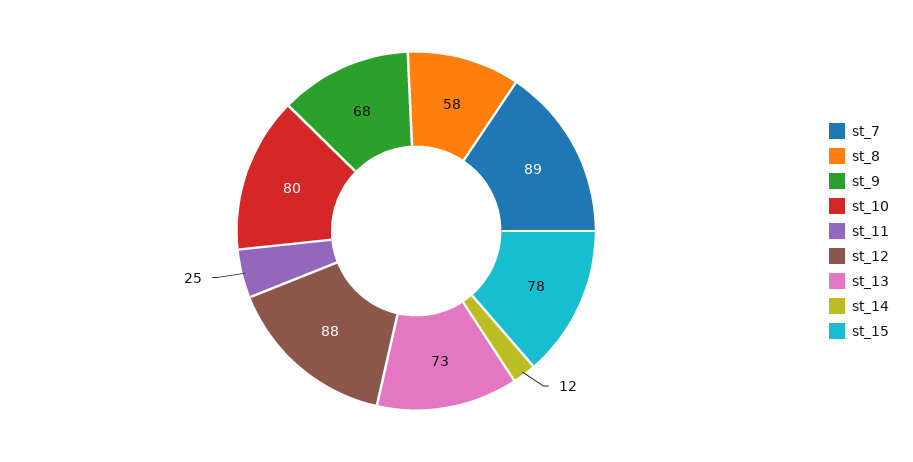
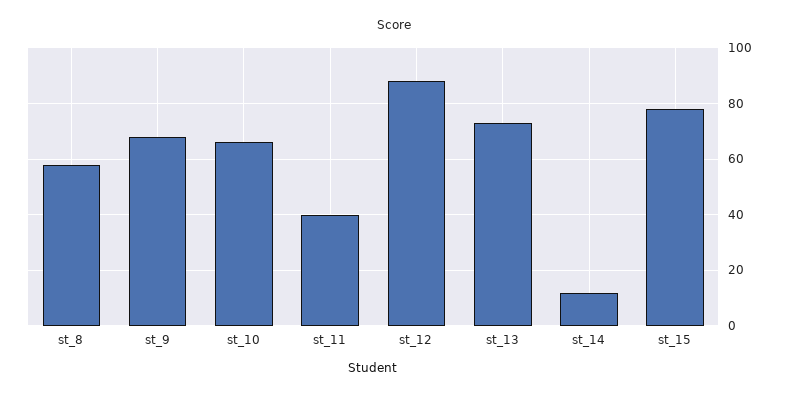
  {
-   "st_7": 89,
    "st_8": 58,
    "st_9": 68,
-   "st_10": 80,
+   "st_10": 65,
-   "st_11": 25,
+   "st_11": 40,
    "st_12": 88,
    "st_13": 73,
    "st_14": 12,
    "st_15": 78
  }

